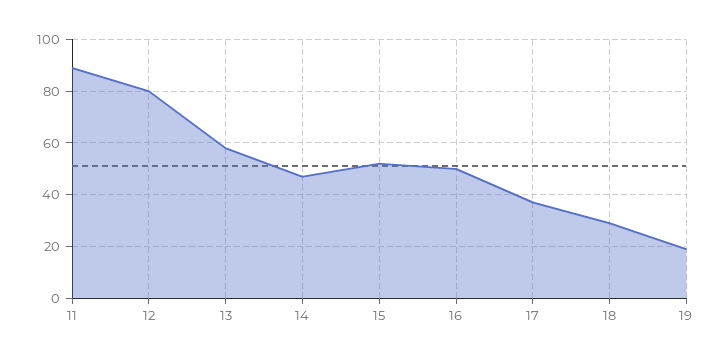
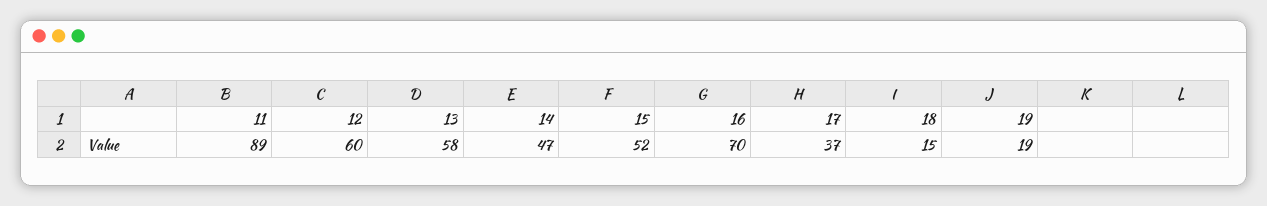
  {
    "11": 89,
-   "12": 80,
+   "12": 60,
    "13": 58,
    "14": 47,
    "15": 52,
-   "16": 50,
+   "16": 70,
    "17": 37,
-   "18": 30,
+   "18": 15,
    "19": 19
  }

